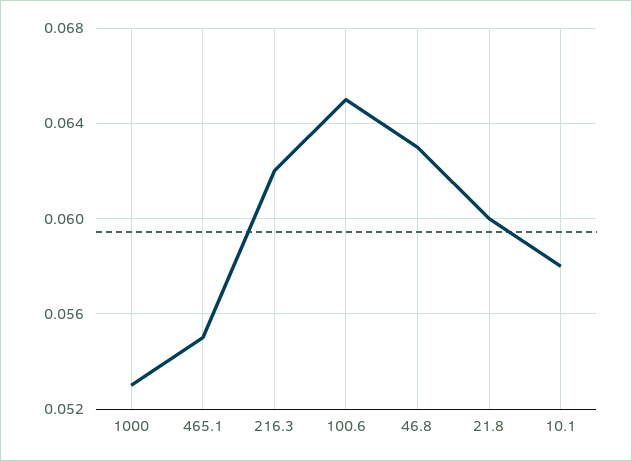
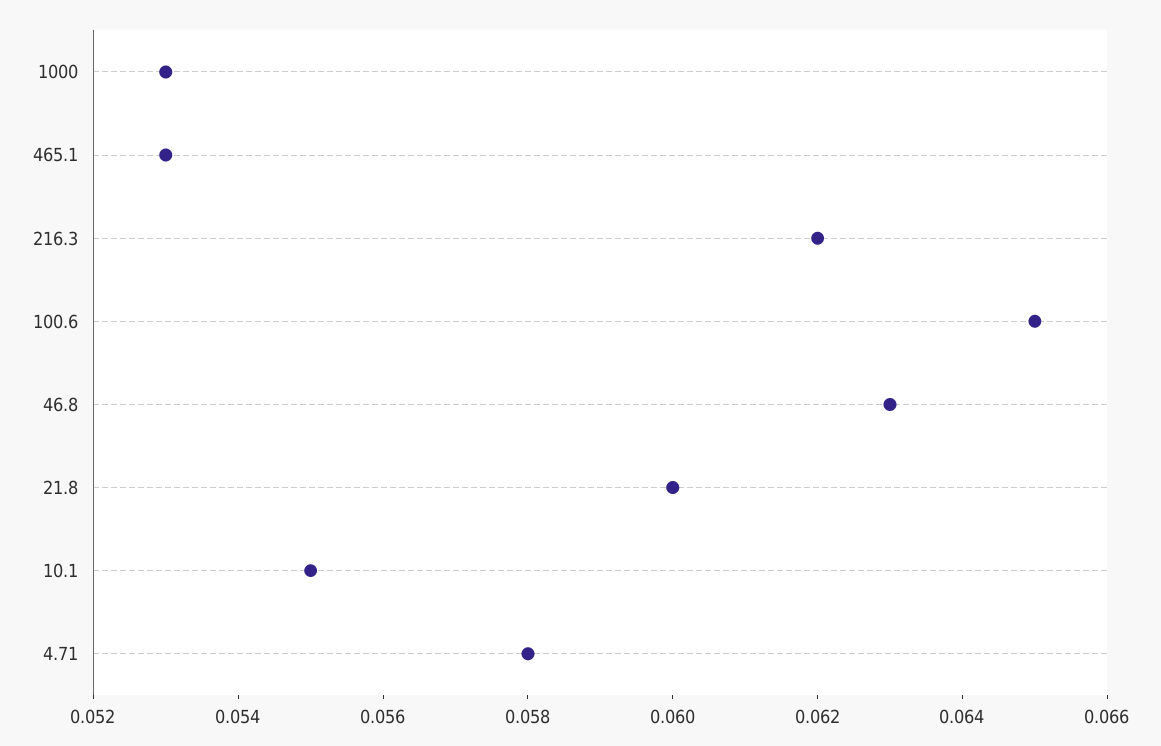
  {
    "1000": 0.053,
-   "465.1": 0.055,
+   "465.1": 0.053,
    "216.3": 0.062,
    "100.6": 0.065,
    "46.8": 0.063,
    "21.8": 0.06,
-   "10.1": 0.058
+   "10.1": 0.055,
+   "4.71": 0.058
  }

